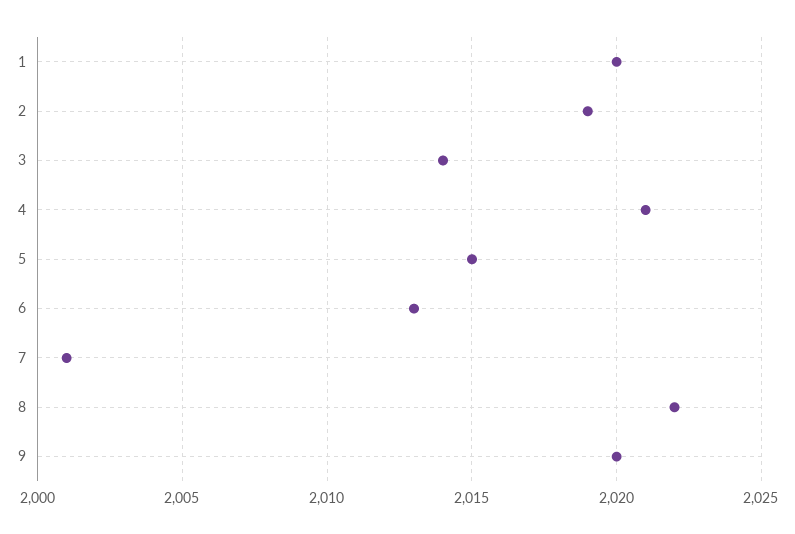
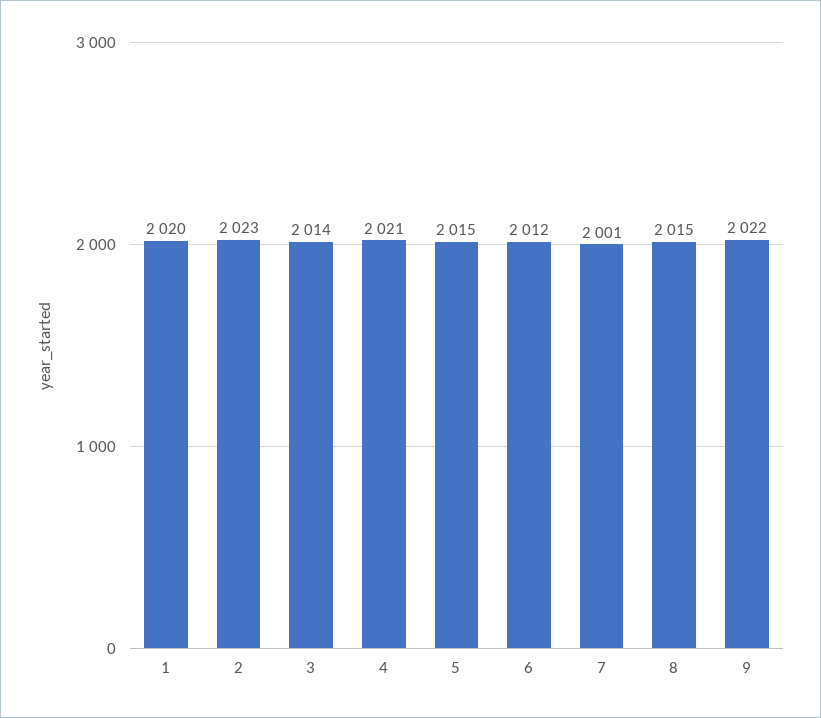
  {
    "1": 2020,
-   "2": 2019,
+   "2": 2023,
    "3": 2014,
    "4": 2021,
    "5": 2015,
-   "6": 2013,
+   "6": 2012,
    "7": 2001,
-   "8": 2022,
+   "8": 2015,
-   "9": 2020
+   "9": 2022
  }

